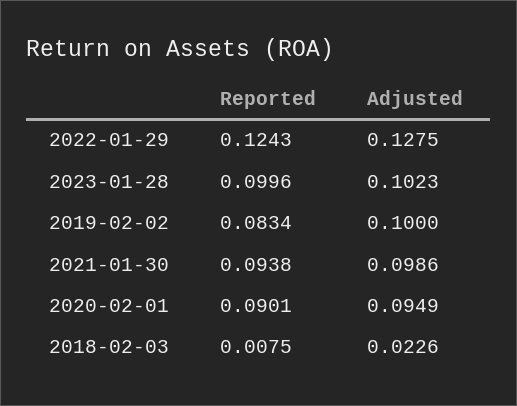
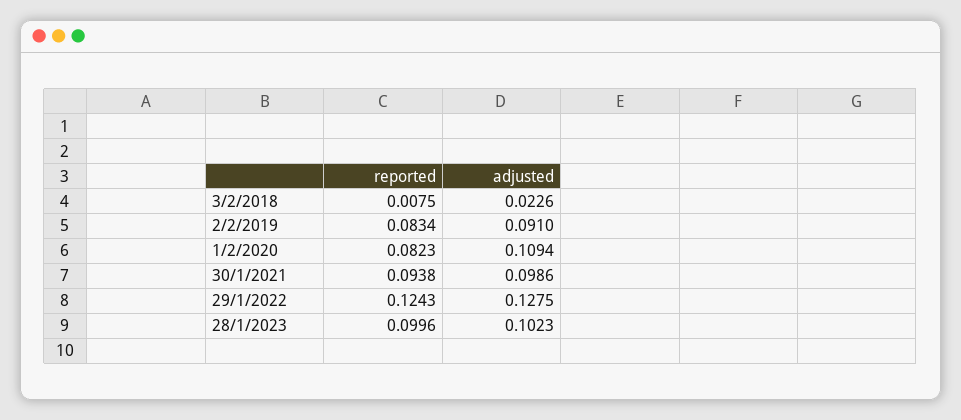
  {
    "Reported": {
      "2022-01-29": 0.1243,
      "2023-01-28": 0.0996,
      "2019-02-02": 0.0834,
      "2021-01-30": 0.0938,
-     "2020-02-01": 0.0901,
+     "2020-02-01": 0.0823,
      "2018-02-03": 0.0075
    },
    "Adjusted": {
      "2022-01-29": 0.1275,
      "2023-01-28": 0.1023,
-     "2019-02-02": 0.1,
+     "2019-02-02": 0.091,
      "2021-01-30": 0.0986,
-     "2020-02-01": 0.0949,
+     "2020-02-01": 0.1094,
      "2018-02-03": 0.0226
    }
  }

